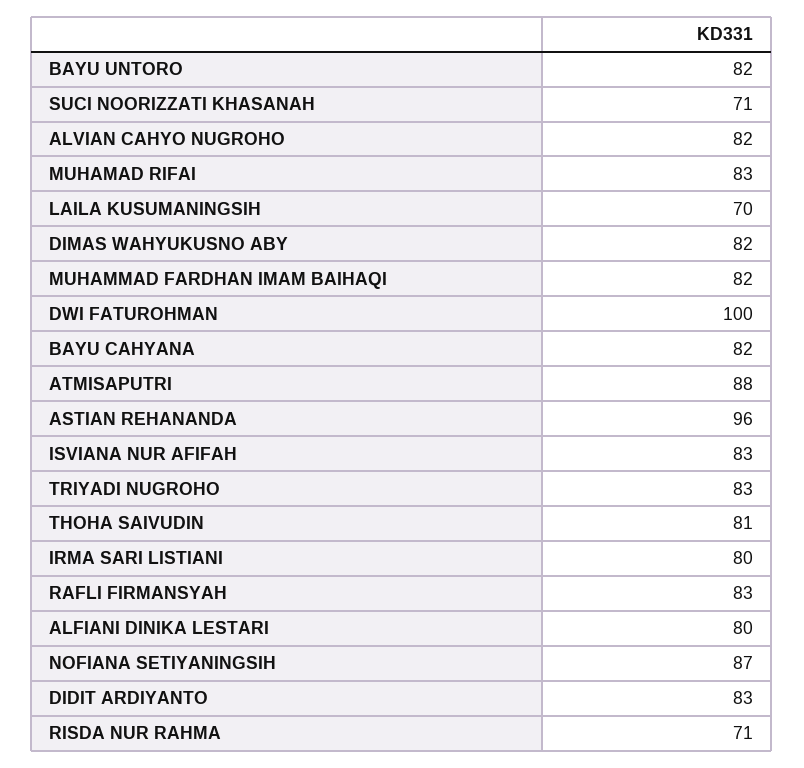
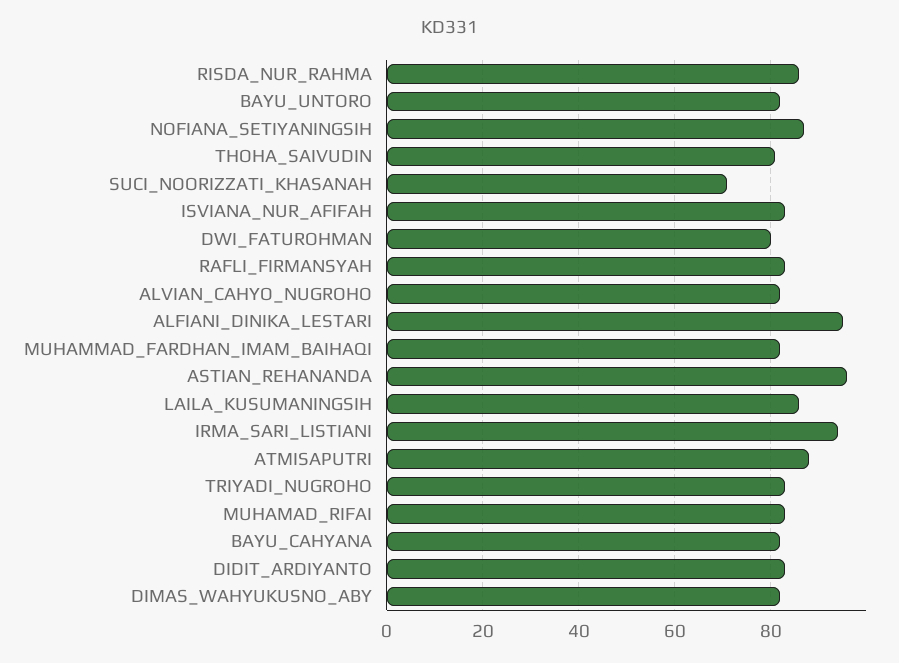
  {
    "BAYU UNTORO": 82,
    "SUCI NOORIZZATI KHASANAH": 71,
    "ALVIAN CAHYO NUGROHO": 82,
    "MUHAMAD RIFAI": 83,
-   "LAILA KUSUMANINGSIH": 70,
+   "LAILA KUSUMANINGSIH": 85,
    "DIMAS WAHYUKUSNO ABY": 82,
    "MUHAMMAD FARDHAN IMAM BAIHAQI": 82,
-   "DWI FATUROHMAN": 100,
+   "DWI FATUROHMAN": 80,
    "BAYU CAHYANA": 82,
    "ATMISAPUTRI": 88,
    "ASTIAN REHANANDA": 96,
    "ISVIANA NUR AFIFAH": 83,
    "TRIYADI NUGROHO": 83,
    "THOHA SAIVUDIN": 81,
-   "IRMA SARI LISTIANI": 80,
+   "IRMA SARI LISTIANI": 95,
    "RAFLI FIRMANSYAH": 83,
-   "ALFIANI DINIKA LESTARI": 80,
+   "ALFIANI DINIKA LESTARI": 95,
    "NOFIANA SETIYANINGSIH": 87,
    "DIDIT ARDIYANTO": 83,
-   "RISDA NUR RAHMA": 71
+   "RISDA NUR RAHMA": 85
  }

